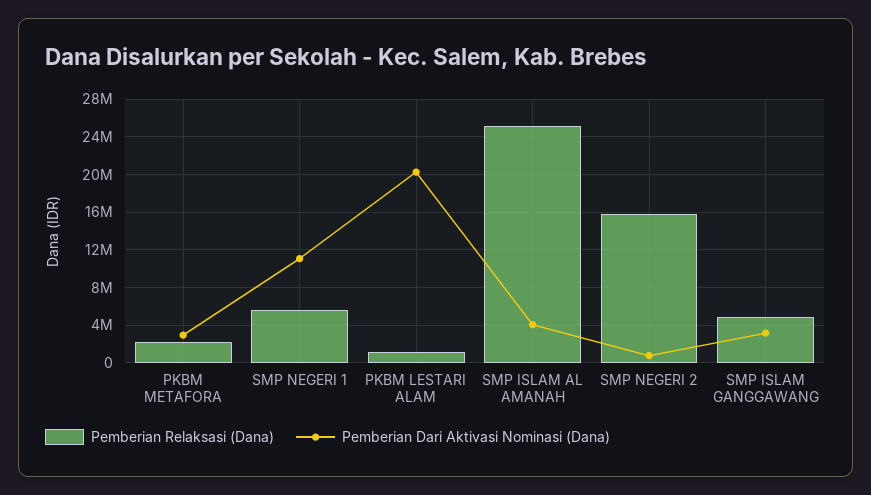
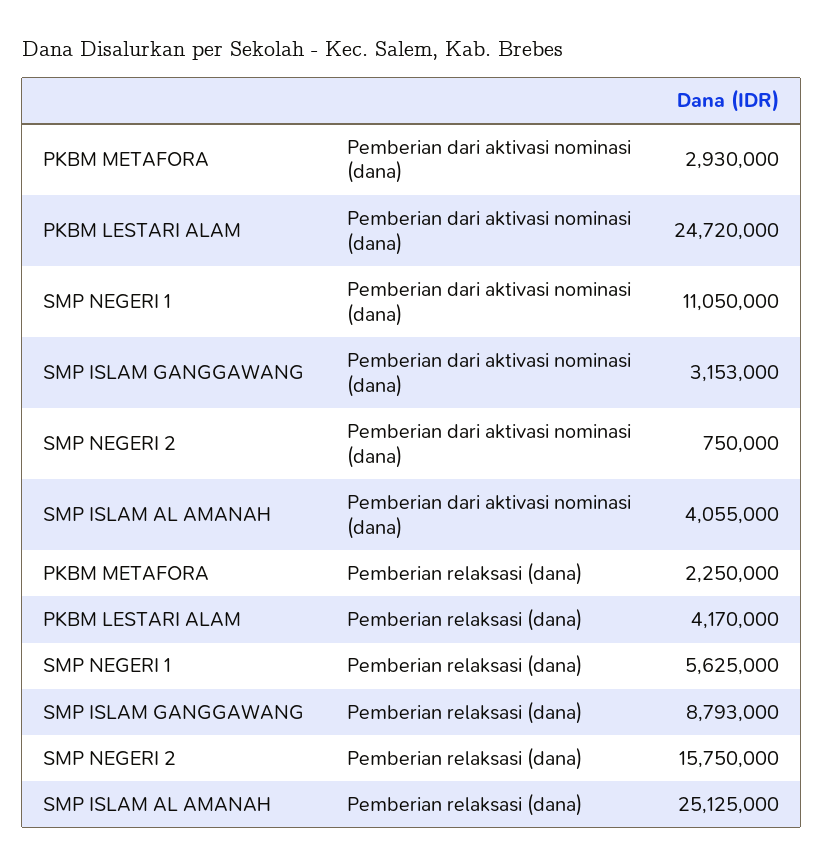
  {
    "Pemberian Relaksasi (Dana)": {
      "PKBM METAFORA": 2250000,
      "SMP NEGERI 1": 5625000,
-     "PKBM LESTARI ALAM": 1000000,
+     "PKBM LESTARI ALAM": 4170000,
      "SMP ISLAM AL AMANAH": 25125000,
      "SMP NEGERI 2": 15750000,
-     "SMP ISLAM GANGGAWANG": 5000000
+     "SMP ISLAM GANGGAWANG": 8793000
    },
    "Pemberian Dari Aktivasi Nominasi (Dana)": {
      "PKBM METAFORA": 2930000,
      "SMP NEGERI 1": 11050000,
-     "PKBM LESTARI ALAM": 20000000,
+     "PKBM LESTARI ALAM": 24720000,
      "SMP ISLAM AL AMANAH": 4055000,
      "SMP NEGERI 2": 750000,
      "SMP ISLAM GANGGAWANG": 3153000
    }
  }

